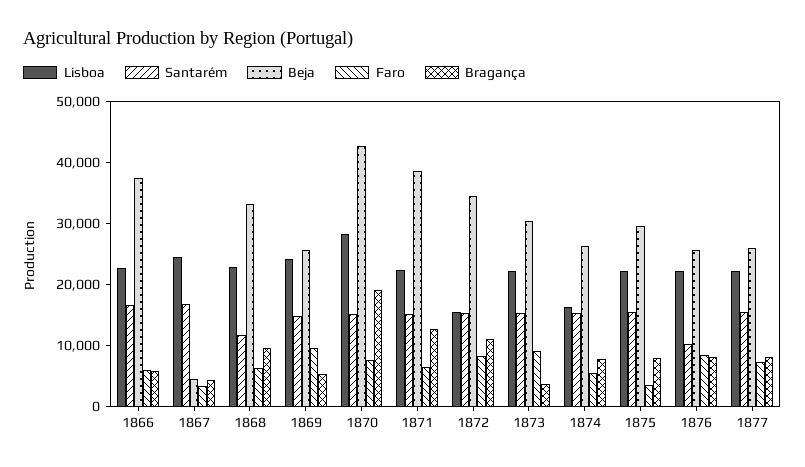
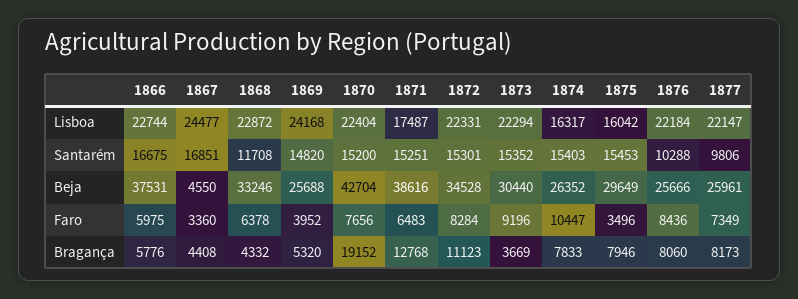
  {
    "Lisboa": {
      "1866": 22744,
      "1867": 24477,
      "1868": 22872,
      "1869": 24168,
-     "1870": 28000,
+     "1870": 22404,
-     "1871": 22000,
+     "1871": 17487,
-     "1872": 16000,
+     "1872": 22331,
      "1873": 22294,
      "1874": 16317,
-     "1875": 22000,
+     "1875": 16042,
      "1876": 22184,
      "1877": 22147
    },
    "Santarém": {
      "1866": 16675,
      "1867": 16851,
      "1868": 11708,
      "1869": 14820,
      "1870": 15200,
      "1871": 15251,
      "1872": 15301,
      "1873": 15352,
      "1874": 15403,
      "1875": 15453,
      "1876": 10288,
-     "1877": 16000
+     "1877": 9806
    },
    "Beja": {
      "1866": 37531,
      "1867": 4550,
      "1868": 33246,
      "1869": 25688,
      "1870": 42704,
      "1871": 38616,
      "1872": 34528,
      "1873": 30440,
      "1874": 26352,
      "1875": 29649,
      "1876": 25666,
      "1877": 25961
    },
    "Faro": {
      "1866": 5975,
      "1867": 3360,
      "1868": 6378,
-     "1869": 10000,
+     "1869": 3952,
      "1870": 7656,
      "1871": 6483,
      "1872": 8284,
      "1873": 9196,
-     "1874": 6000,
+     "1874": 10447,
      "1875": 3496,
      "1876": 8436,
      "1877": 7349
    },
    "Bragança": {
      "1866": 5776,
      "1867": 4408,
-     "1868": 10000,
+     "1868": 4332,
      "1869": 5320,
      "1870": 19152,
      "1871": 12768,
      "1872": 11123,
      "1873": 3669,
      "1874": 7833,
      "1875": 7946,
      "1876": 8060,
      "1877": 8173
    }
  }

